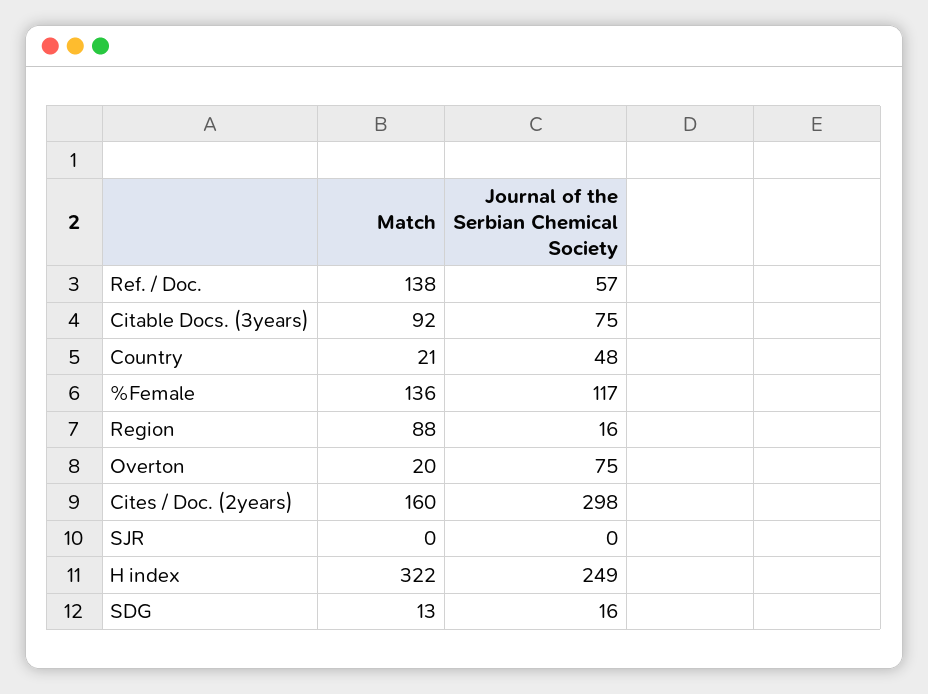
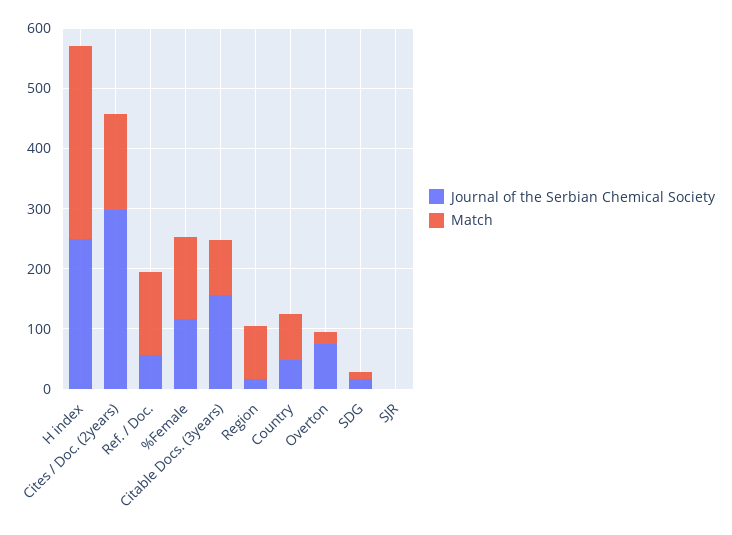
  {
    "Match": {
      "Ref. / Doc.": 138,
      "Citable Docs. (3years)": 92,
-     "Country": 21,
+     "Country": 80,
      "%Female": 136,
      "Region": 88,
      "Overton": 20,
      "Cites / Doc. (2years)": 160,
      "SJR": 0,
      "H index": 322,
      "SDG": 13
    },
    "Journal of the Serbian Chemical Society": {
      "Ref. / Doc.": 57,
-     "Citable Docs. (3years)": 75,
+     "Citable Docs. (3years)": 160,
      "Country": 48,
      "%Female": 117,
      "Region": 16,
      "Overton": 75,
      "Cites / Doc. (2years)": 298,
      "SJR": 0,
      "H index": 249,
      "SDG": 16
    }
  }

